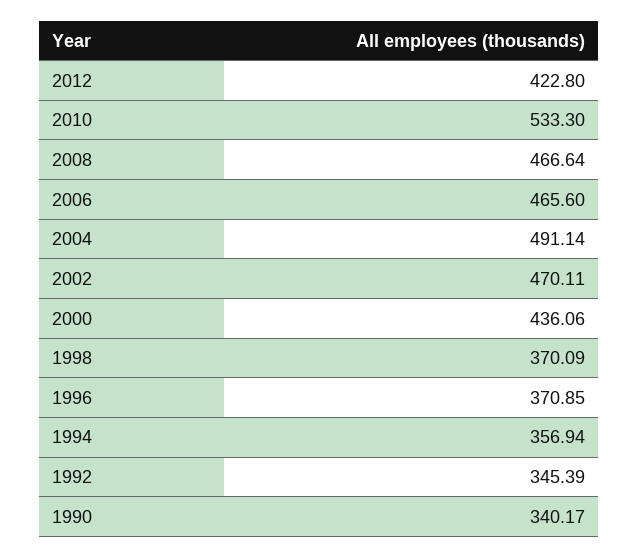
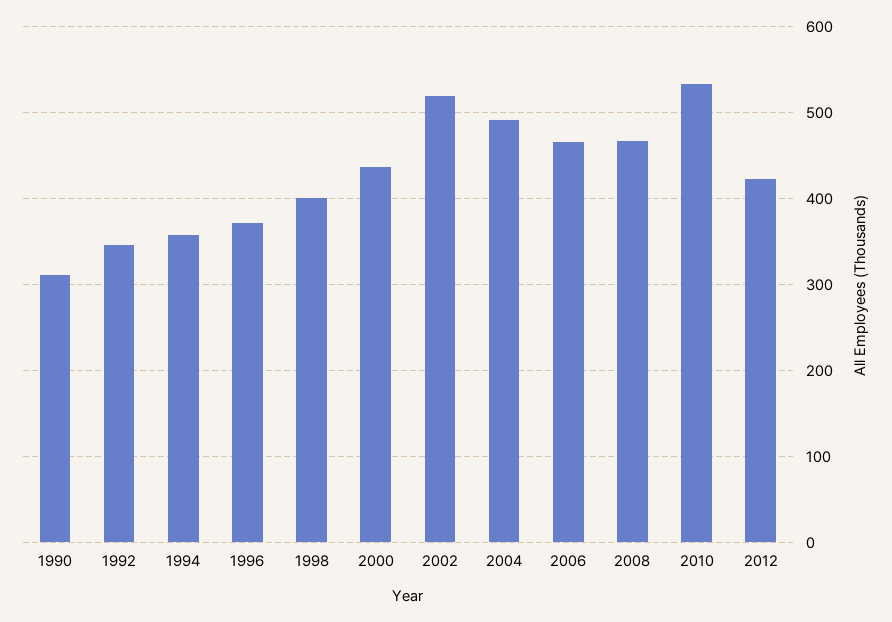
  {
    "2012": 422.8,
    "2010": 533.3,
    "2008": 466.64,
    "2006": 465.6,
    "2004": 491.14,
-   "2002": 470.11,
+   "2002": 520,
    "2000": 436.06,
-   "1998": 370.09,
+   "1998": 400,
    "1996": 370.85,
    "1994": 356.94,
    "1992": 345.39,
-   "1990": 340.17
+   "1990": 310
  }

